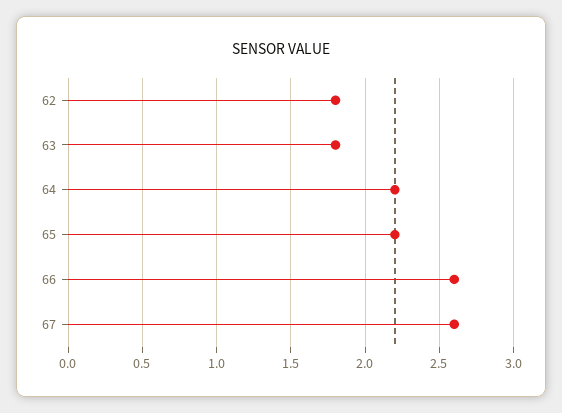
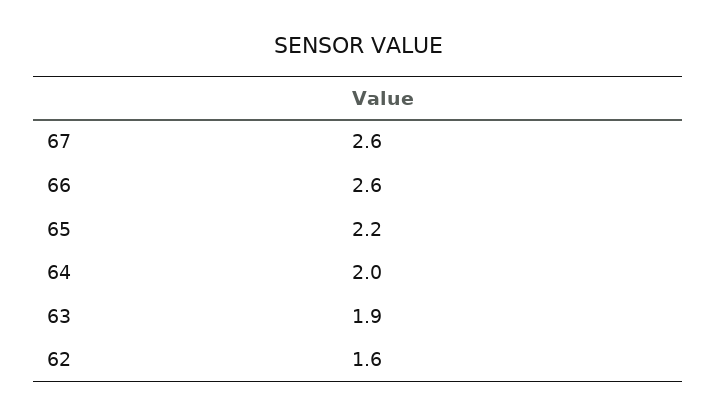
  {
-   "62": 1.8,
+   "62": 1.6,
-   "63": 1.8,
+   "63": 1.9,
-   "64": 2.2,
+   "64": 2,
    "65": 2.2,
    "66": 2.6,
    "67": 2.6
  }

